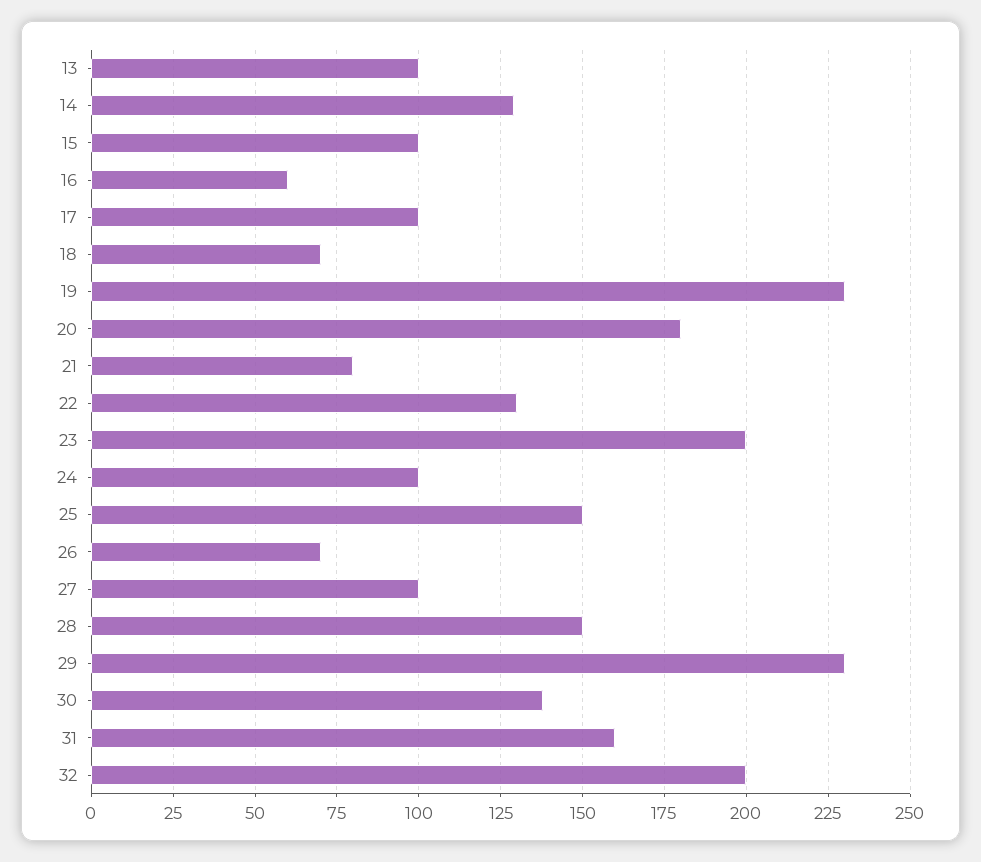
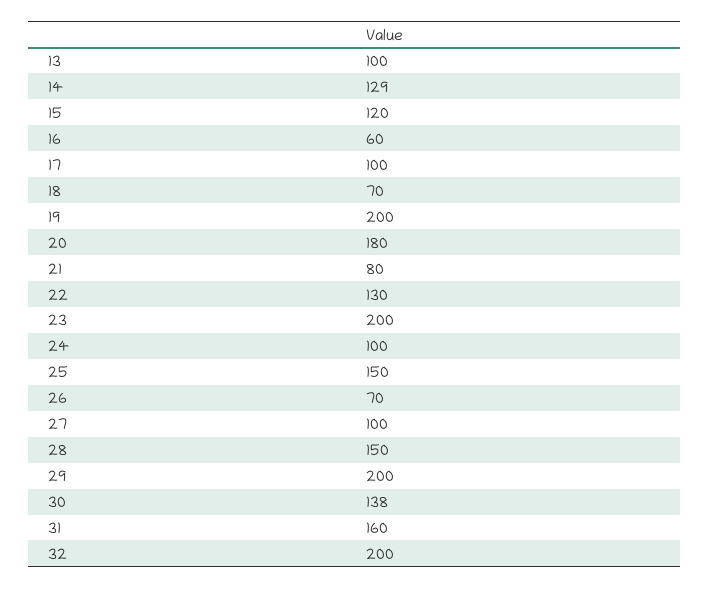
  {
    "13": 100,
    "14": 129,
-   "15": 100,
+   "15": 120,
    "16": 60,
    "17": 100,
    "18": 70,
-   "19": 230,
+   "19": 200,
    "20": 180,
    "21": 80,
    "22": 130,
    "23": 200,
    "24": 100,
    "25": 150,
    "26": 70,
    "27": 100,
    "28": 150,
-   "29": 230,
+   "29": 200,
    "30": 138,
    "31": 160,
    "32": 200
  }

